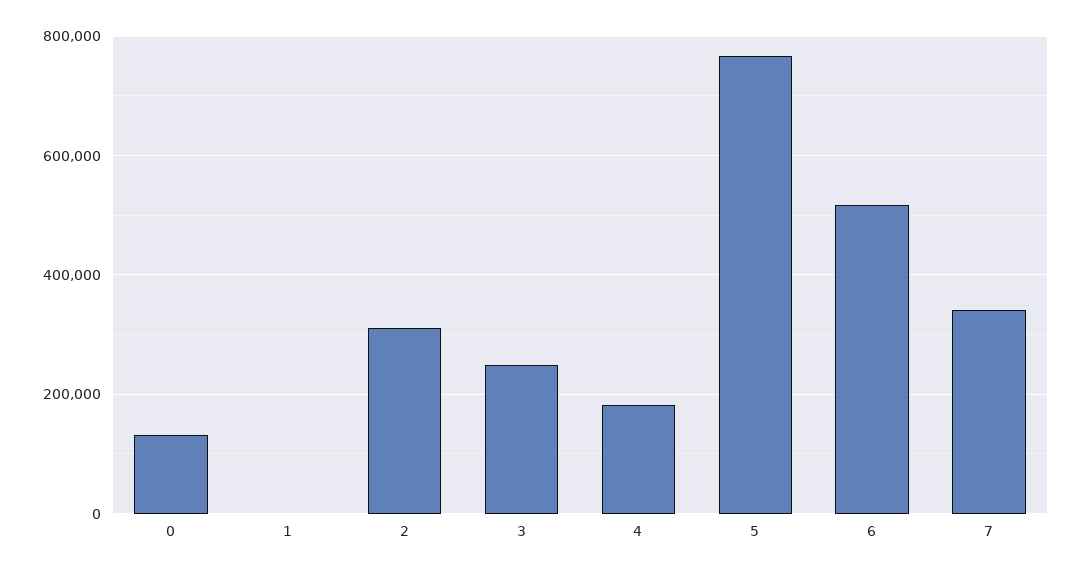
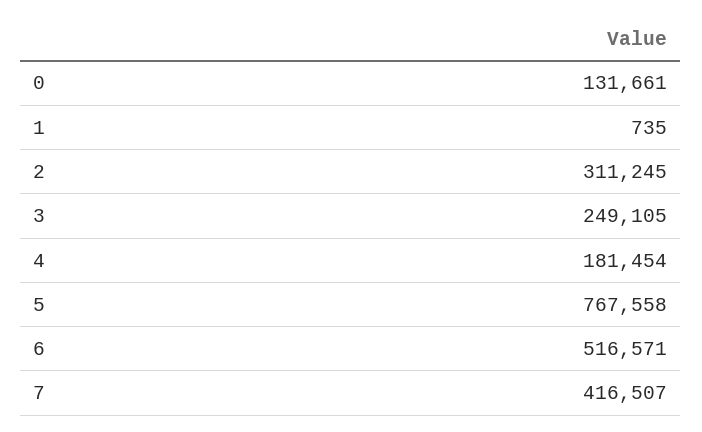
  {
    "0": 131661,
    "1": 735,
    "2": 311245,
    "3": 249105,
    "4": 181454,
    "5": 767558,
    "6": 516571,
-   "7": 340000
+   "7": 416507
  }

